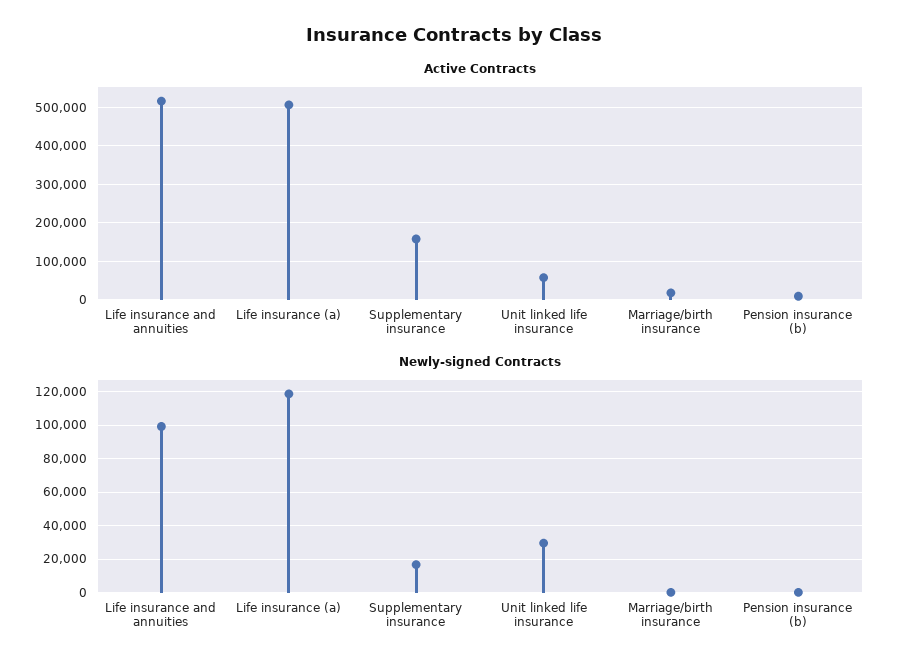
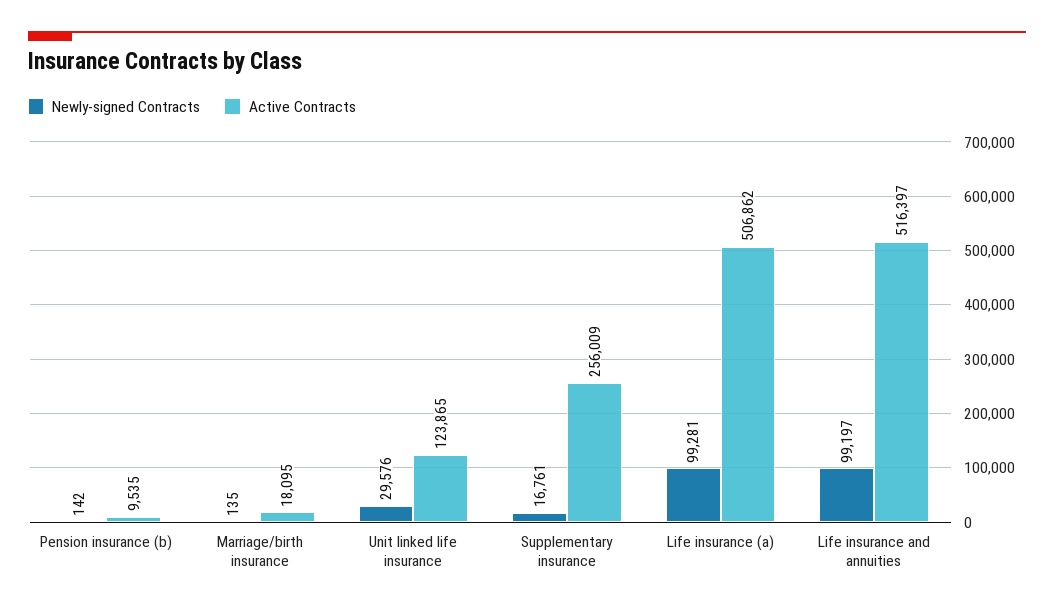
  {
    "Active Contracts": {
      "Life insurance and annuities": 516397,
      "Life insurance (a)": 506862,
-     "Supplementary insurance": 160000,
+     "Supplementary insurance": 256009,
-     "Unit linked life insurance": 60000,
+     "Unit linked life insurance": 123865,
      "Marriage/birth insurance": 18095,
      "Pension insurance (b)": 9535
    },
    "Newly-signed Contracts": {
      "Life insurance and annuities": 99197,
-     "Life insurance (a)": 120000,
+     "Life insurance (a)": 99281,
      "Supplementary insurance": 16761,
      "Unit linked life insurance": 29576,
      "Marriage/birth insurance": 135,
      "Pension insurance (b)": 142
    }
  }

